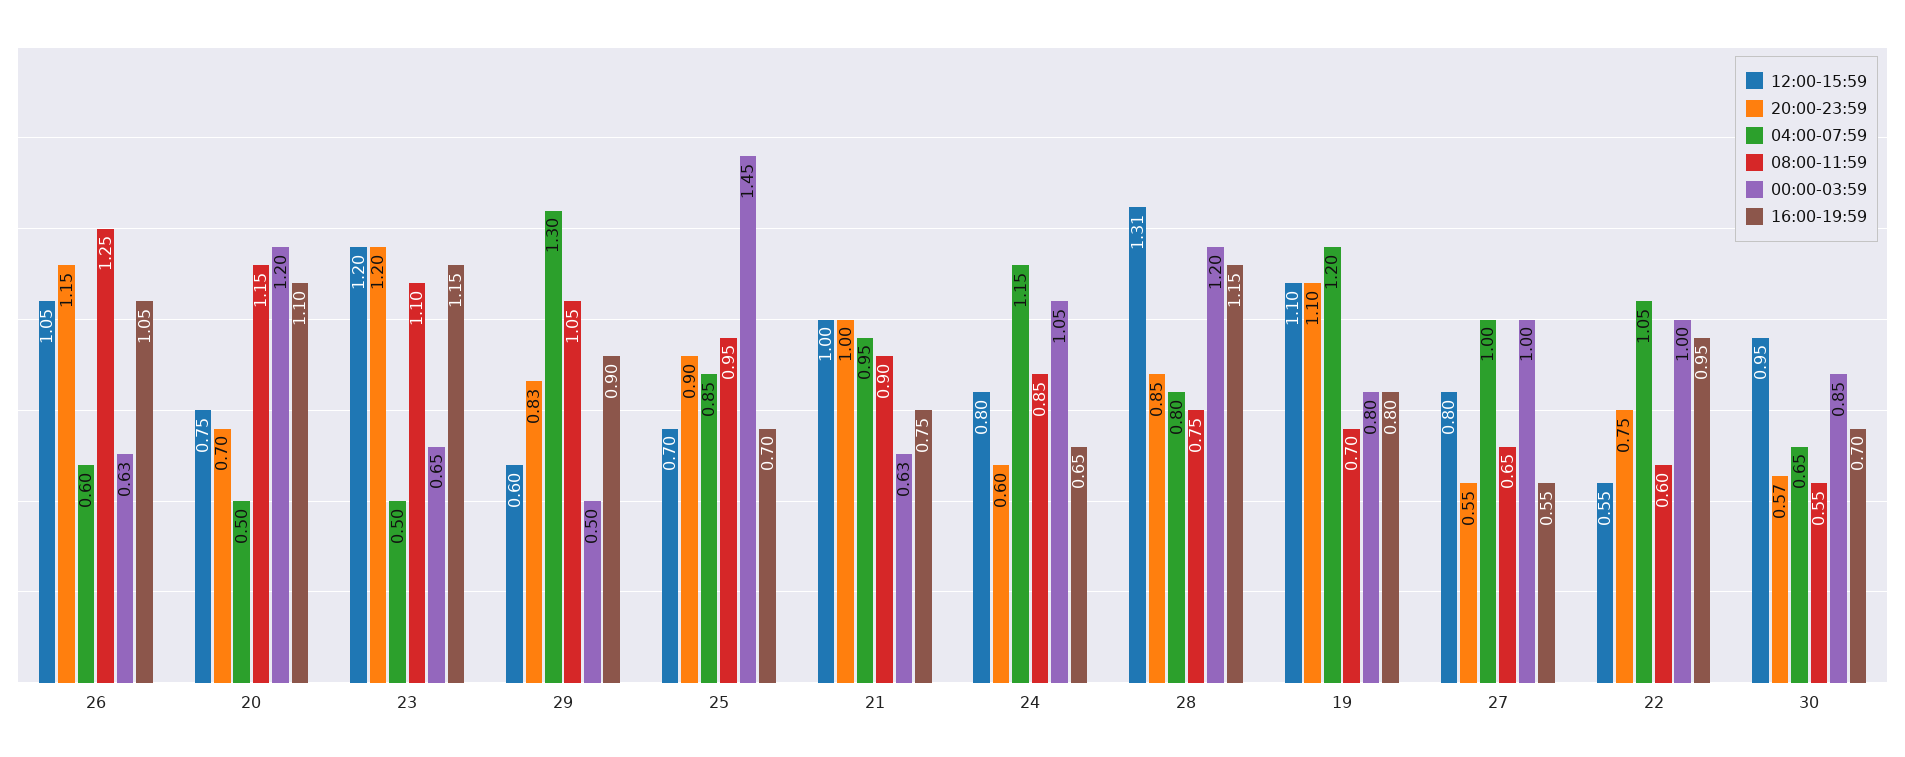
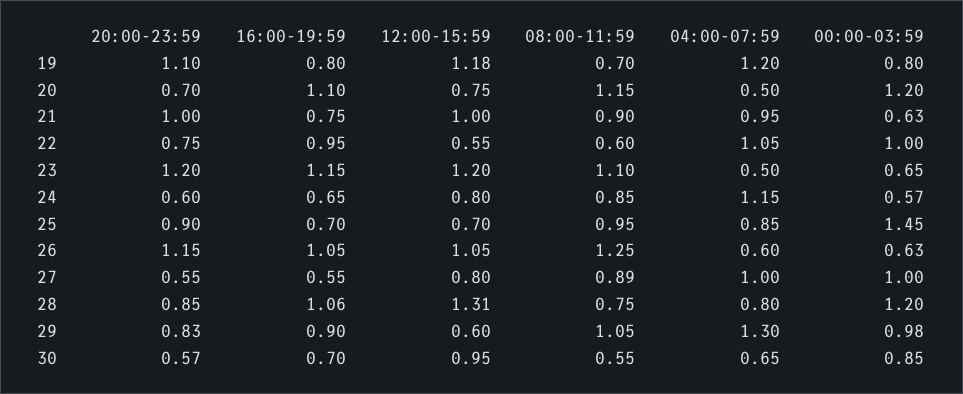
  {
    "12:00-15:59": {
      "26": 1.05,
      "20": 0.75,
      "23": 1.2,
      "29": 0.6,
      "25": 0.7,
      "21": 1,
      "24": 0.8,
      "28": 1.31,
-     "19": 1.1,
+     "19": 1.18,
      "27": 0.8,
      "22": 0.55,
      "30": 0.95
    },
    "20:00-23:59": {
      "26": 1.15,
      "20": 0.7,
      "23": 1.2,
      "29": 0.83,
      "25": 0.9,
      "21": 1,
      "24": 0.6,
      "28": 0.85,
      "19": 1.1,
      "27": 0.55,
      "22": 0.75,
      "30": 0.57
    },
    "04:00-07:59": {
      "26": 0.6,
      "20": 0.5,
      "23": 0.5,
      "29": 1.3,
      "25": 0.85,
      "21": 0.95,
      "24": 1.15,
      "28": 0.8,
      "19": 1.2,
      "27": 1,
      "22": 1.05,
      "30": 0.65
    },
    "08:00-11:59": {
      "26": 1.25,
      "20": 1.15,
      "23": 1.1,
      "29": 1.05,
      "25": 0.95,
      "21": 0.9,
      "24": 0.85,
      "28": 0.75,
      "19": 0.7,
-     "27": 0.65,
+     "27": 0.89,
      "22": 0.6,
      "30": 0.55
    },
    "00:00-03:59": {
      "26": 0.63,
      "20": 1.2,
      "23": 0.65,
-     "29": 0.5,
+     "29": 0.98,
      "25": 1.45,
      "21": 0.63,
-     "24": 1.05,
+     "24": 0.57,
      "28": 1.2,
      "19": 0.8,
      "27": 1,
      "22": 1,
      "30": 0.85
    },
    "16:00-19:59": {
      "26": 1.05,
      "20": 1.1,
      "23": 1.15,
      "29": 0.9,
      "25": 0.7,
      "21": 0.75,
      "24": 0.65,
-     "28": 1.15,
+     "28": 1.06,
      "19": 0.8,
      "27": 0.55,
      "22": 0.95,
      "30": 0.7
    }
  }

